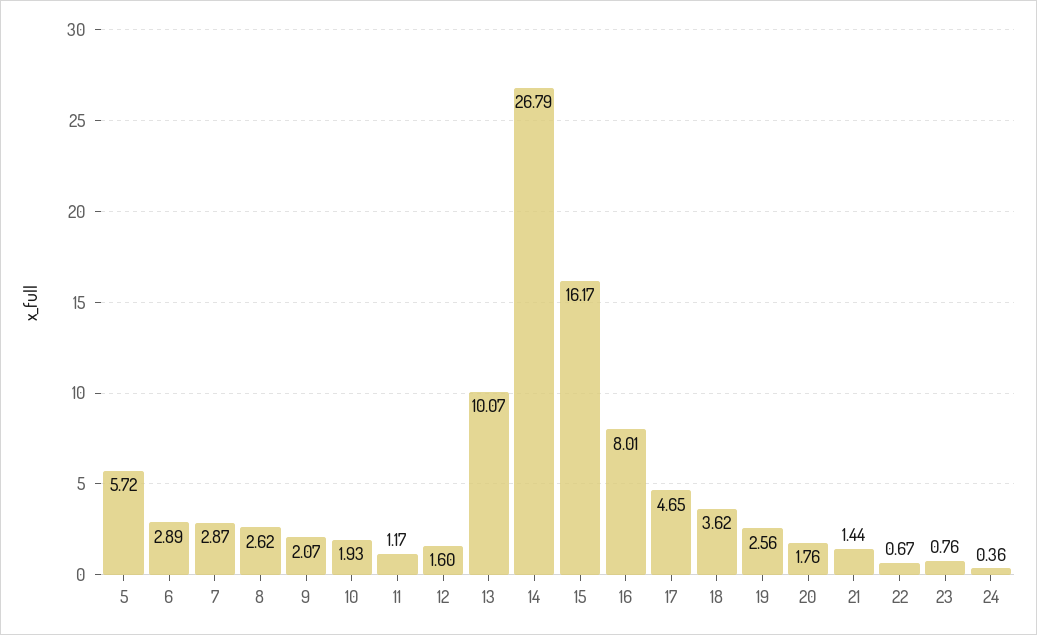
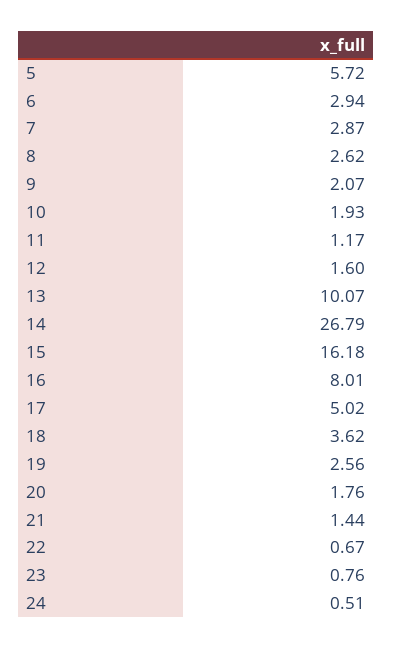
  {
    "5": 5.72,
-   "6": 2.89,
+   "6": 2.94,
    "7": 2.87,
    "8": 2.62,
    "9": 2.07,
    "10": 1.93,
    "11": 1.17,
    "12": 1.6,
    "13": 10.07,
    "14": 26.79,
-   "15": 16.17,
+   "15": 16.18,
    "16": 8.01,
-   "17": 4.65,
+   "17": 5.02,
    "18": 3.62,
    "19": 2.56,
    "20": 1.76,
    "21": 1.44,
    "22": 0.67,
    "23": 0.76,
-   "24": 0.36
+   "24": 0.51
  }

